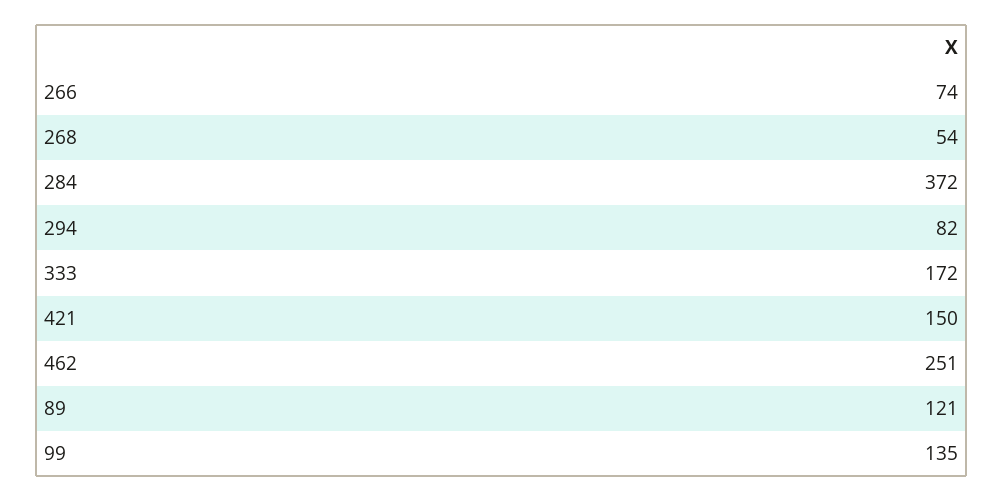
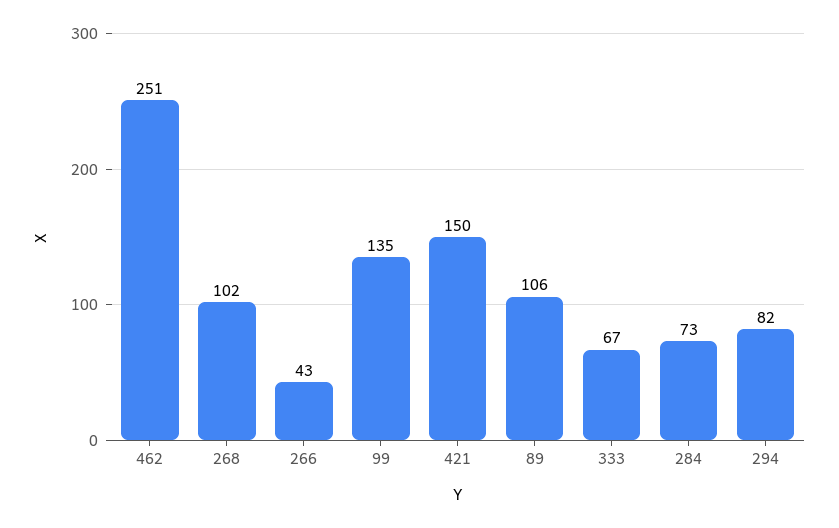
  {
-   "266": 74,
+   "266": 43,
-   "268": 54,
+   "268": 102,
-   "284": 372,
+   "284": 73,
    "294": 82,
-   "333": 172,
+   "333": 67,
    "421": 150,
    "462": 251,
-   "89": 121,
+   "89": 106,
    "99": 135
  }

